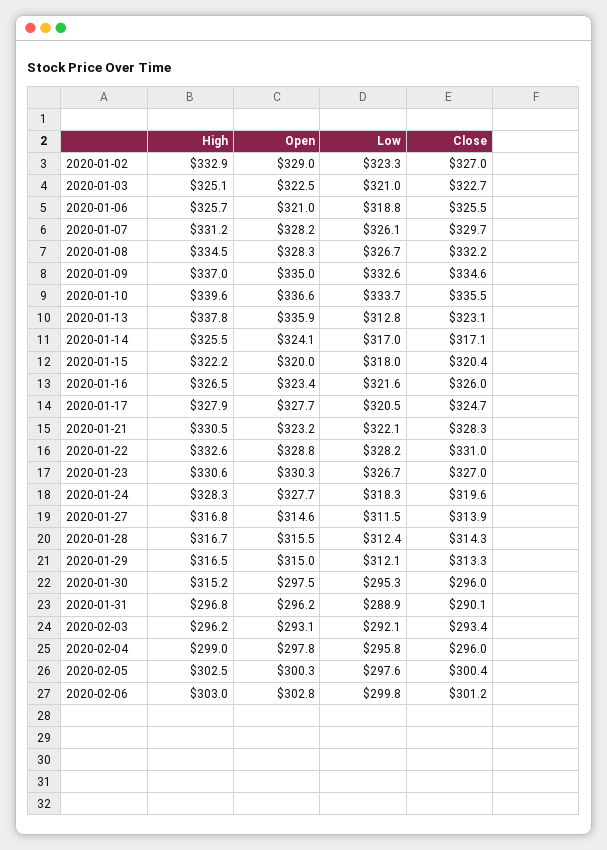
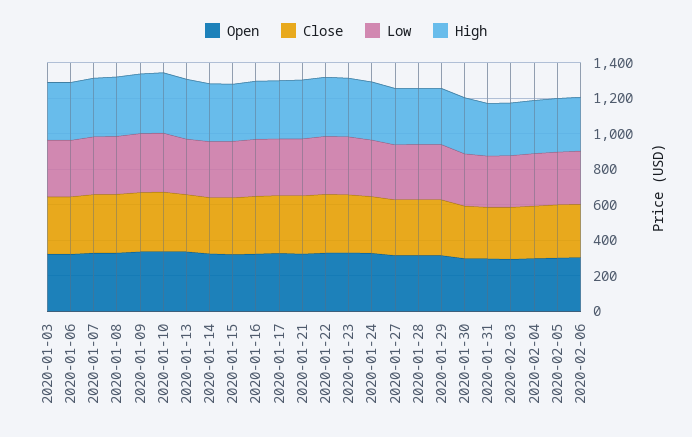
  {
    "High": {
-     "2020-01-02": 332.9,
      "2020-01-03": 325.1,
      "2020-01-06": 325.7,
      "2020-01-07": 331.2,
      "2020-01-08": 334.5,
      "2020-01-09": 337,
      "2020-01-10": 339.6,
      "2020-01-13": 337.8,
      "2020-01-14": 325.5,
      "2020-01-15": 322.2,
      "2020-01-16": 326.5,
      "2020-01-17": 327.9,
      "2020-01-21": 330.5,
      "2020-01-22": 332.6,
      "2020-01-23": 330.6,
      "2020-01-24": 328.3,
      "2020-01-27": 316.8,
      "2020-01-28": 316.7,
      "2020-01-29": 316.5,
      "2020-01-30": 315.2,
      "2020-01-31": 296.8,
      "2020-02-03": 296.2,
      "2020-02-04": 299,
      "2020-02-05": 302.5,
      "2020-02-06": 303
    },
    "Open": {
-     "2020-01-02": 329,
      "2020-01-03": 322.5,
      "2020-01-06": 321,
      "2020-01-07": 328.2,
      "2020-01-08": 328.3,
      "2020-01-09": 335,
      "2020-01-10": 336.6,
      "2020-01-13": 335.9,
      "2020-01-14": 324.1,
      "2020-01-15": 320,
      "2020-01-16": 323.4,
      "2020-01-17": 327.7,
      "2020-01-21": 323.2,
      "2020-01-22": 328.8,
      "2020-01-23": 330.3,
      "2020-01-24": 327.7,
      "2020-01-27": 314.6,
      "2020-01-28": 315.5,
      "2020-01-29": 315,
      "2020-01-30": 297.5,
      "2020-01-31": 296.2,
      "2020-02-03": 293.1,
      "2020-02-04": 297.8,
      "2020-02-05": 300.3,
      "2020-02-06": 302.8
    },
    "Low": {
-     "2020-01-02": 323.3,
      "2020-01-03": 321,
      "2020-01-06": 318.8,
      "2020-01-07": 326.1,
      "2020-01-08": 326.7,
      "2020-01-09": 332.6,
      "2020-01-10": 333.7,
      "2020-01-13": 312.8,
      "2020-01-14": 317,
      "2020-01-15": 318,
      "2020-01-16": 321.6,
      "2020-01-17": 320.5,
      "2020-01-21": 322.1,
      "2020-01-22": 328.2,
      "2020-01-23": 326.7,
      "2020-01-24": 318.3,
      "2020-01-27": 311.5,
      "2020-01-28": 312.4,
      "2020-01-29": 312.1,
      "2020-01-30": 295.3,
      "2020-01-31": 288.9,
      "2020-02-03": 292.1,
      "2020-02-04": 295.8,
      "2020-02-05": 297.6,
      "2020-02-06": 299.8
    },
    "Close": {
-     "2020-01-02": 327,
      "2020-01-03": 322.7,
      "2020-01-06": 325.5,
      "2020-01-07": 329.7,
      "2020-01-08": 332.2,
      "2020-01-09": 334.6,
      "2020-01-10": 335.5,
      "2020-01-13": 323.1,
      "2020-01-14": 317.1,
      "2020-01-15": 320.4,
      "2020-01-16": 326,
      "2020-01-17": 324.7,
      "2020-01-21": 328.3,
      "2020-01-22": 331,
      "2020-01-23": 327,
      "2020-01-24": 319.6,
      "2020-01-27": 313.9,
      "2020-01-28": 314.3,
      "2020-01-29": 313.3,
      "2020-01-30": 296,
      "2020-01-31": 290.1,
      "2020-02-03": 293.4,
      "2020-02-04": 296,
      "2020-02-05": 300.4,
      "2020-02-06": 301.2
    }
  }

